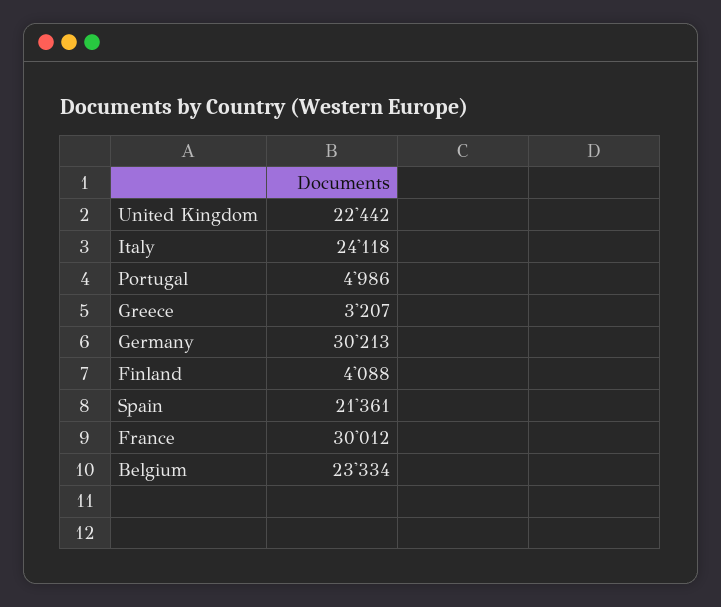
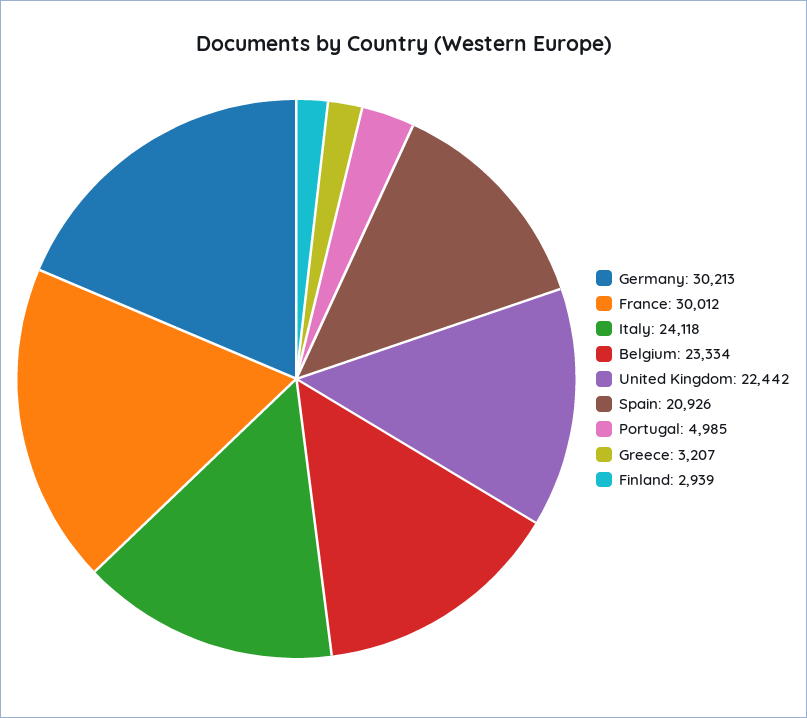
  {
    "United Kingdom": 22442,
    "Italy": 24118,
-   "Portugal": 4986,
+   "Portugal": 4985,
    "Greece": 3207,
    "Germany": 30213,
-   "Finland": 4088,
+   "Finland": 2939,
-   "Spain": 21361,
+   "Spain": 20926,
    "France": 30012,
    "Belgium": 23334
  }

